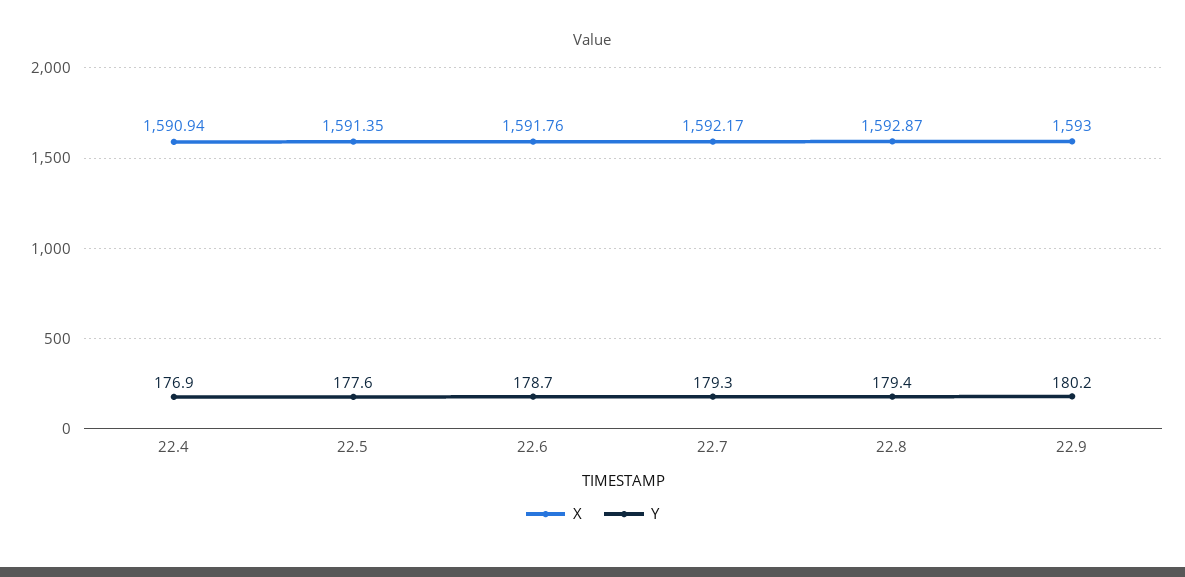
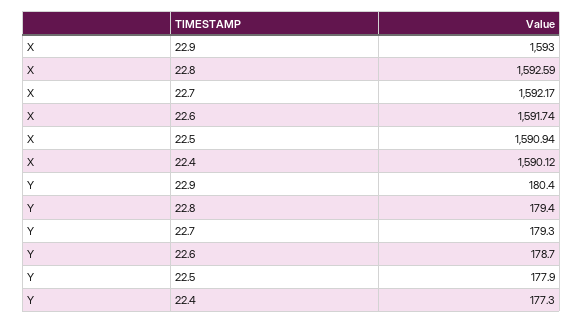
  {
    "X": {
-     "22.4": 1590.94,
+     "22.4": 1590.12,
-     "22.5": 1591.35,
+     "22.5": 1590.94,
-     "22.6": 1591.76,
+     "22.6": 1591.74,
      "22.7": 1592.17,
-     "22.8": 1592.87,
+     "22.8": 1592.59,
      "22.9": 1593
    },
    "Y": {
-     "22.4": 176.9,
+     "22.4": 177.3,
-     "22.5": 177.6,
+     "22.5": 177.9,
      "22.6": 178.7,
      "22.7": 179.3,
      "22.8": 179.4,
-     "22.9": 180.2
+     "22.9": 180.4
    }
  }

